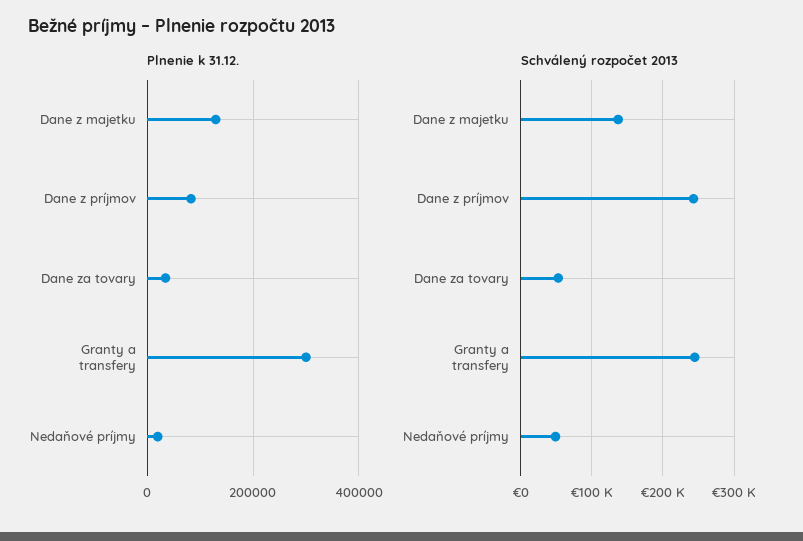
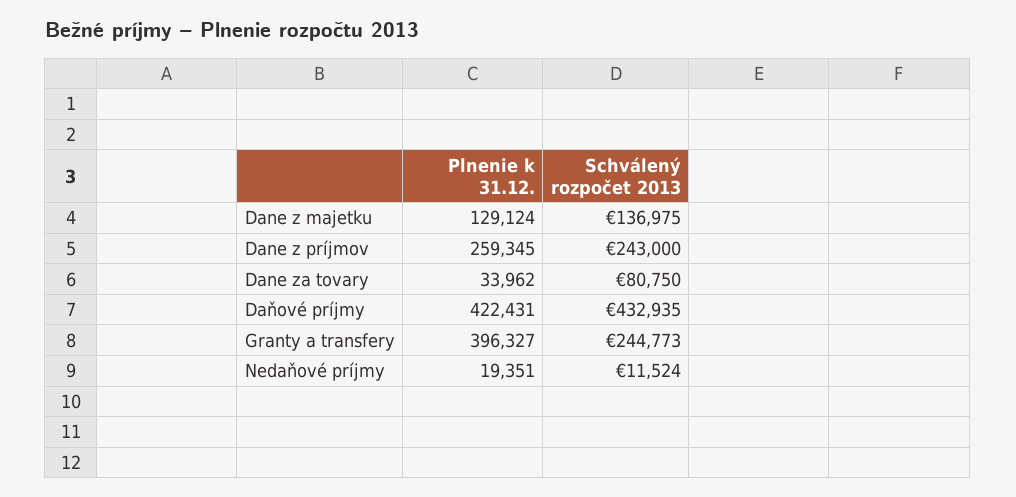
  {
    "Plnenie k 31.12.": {
      "Dane z majetku": 129124,
-     "Dane z príjmov": 80000,
+     "Dane z príjmov": 259345,
      "Dane za tovary": 33962,
-     "Granty a transfery": 300000,
+     "Granty a transfery": 396327,
-     "Nedaňové príjmy": 19351
+     "Nedaňové príjmy": 19351,
+     "Daňové príjmy": 422431
    },
    "Schválený rozpočet 2013": {
      "Dane z majetku": 136975,
      "Dane z príjmov": 243000,
-     "Dane za tovary": 50000,
+     "Dane za tovary": 80750,
      "Granty a transfery": 244773,
-     "Nedaňové príjmy": 50000
+     "Nedaňové príjmy": 11524,
+     "Daňové príjmy": 432935
    }
  }

